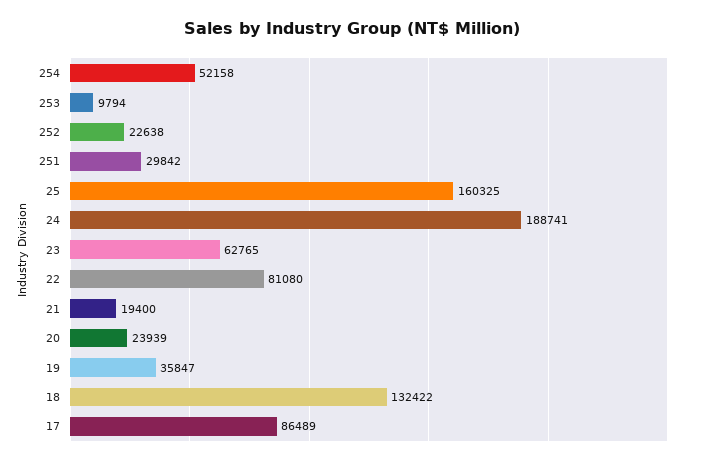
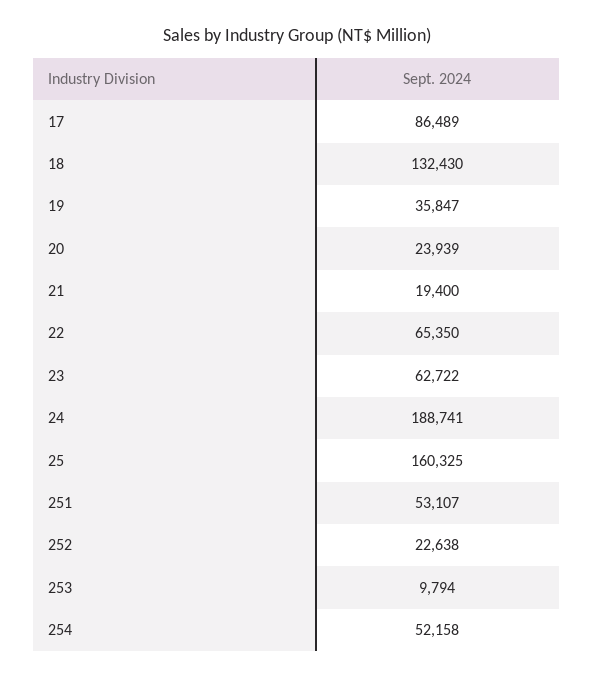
  {
    "254": 52158,
    "253": 9794,
    "252": 22638,
-   "251": 29842,
+   "251": 53107,
    "25": 160325,
    "24": 188741,
-   "23": 62765,
+   "23": 62722,
-   "22": 81080,
+   "22": 65350,
    "21": 19400,
    "20": 23939,
    "19": 35847,
-   "18": 132422,
+   "18": 132430,
    "17": 86489
  }

